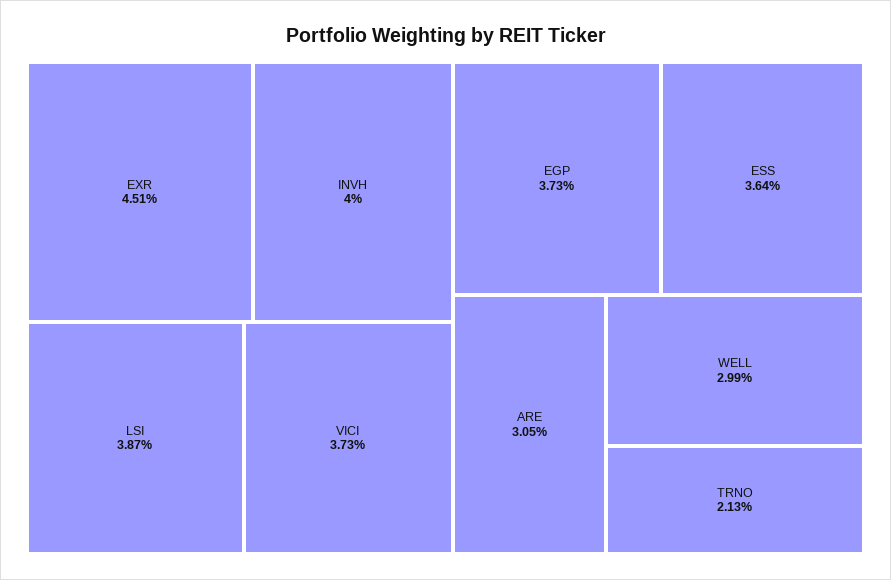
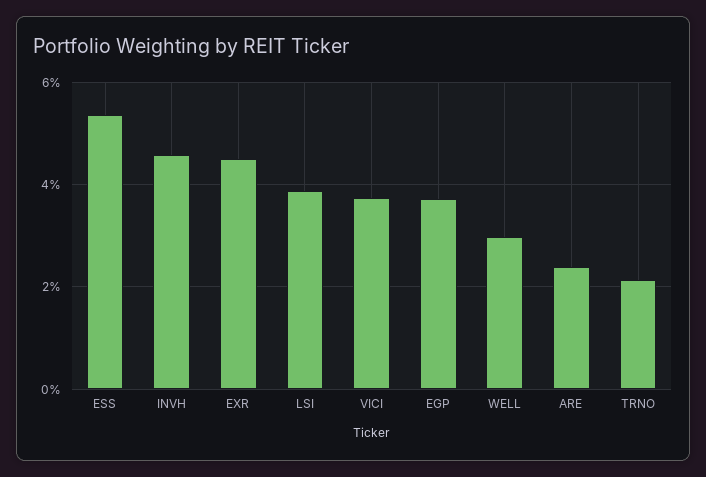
  {
    "EXR": 4.51,
-   "INVH": 4,
+   "INVH": 4.6,
    "LSI": 3.87,
    "VICI": 3.73,
    "EGP": 3.73,
-   "ESS": 3.64,
+   "ESS": 5.4,
-   "ARE": 3.05,
+   "ARE": 2.4,
    "WELL": 2.99,
    "TRNO": 2.13
  }

